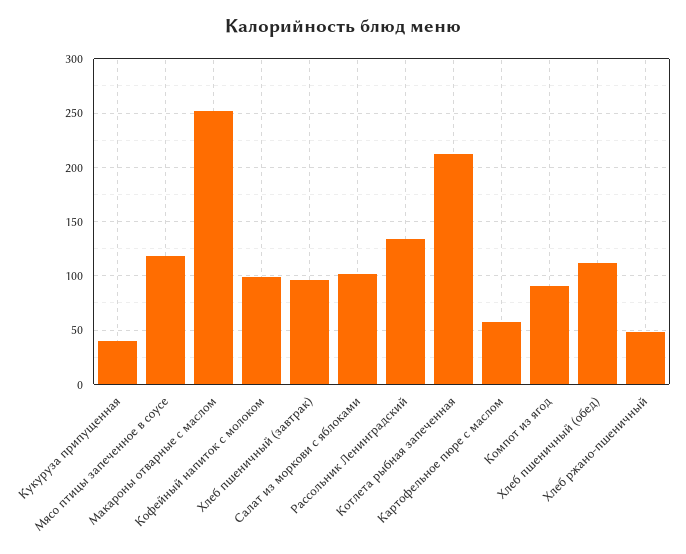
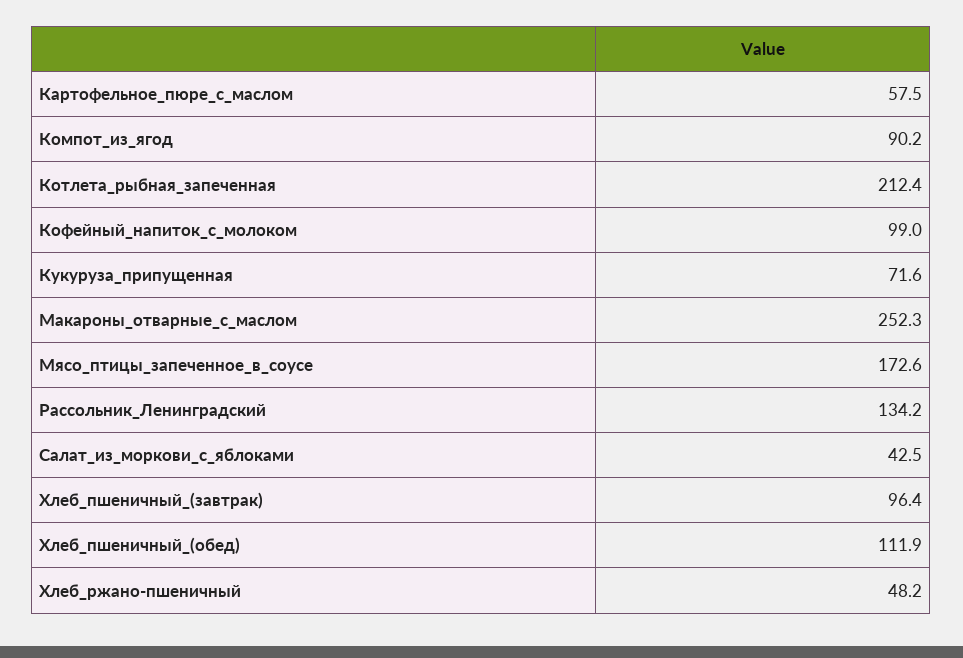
  {
-   "Кукуруза припущенная": 40,
+   "Кукуруза припущенная": 71.6,
-   "Мясо птицы запеченное в соусе": 120,
+   "Мясо птицы запеченное в соусе": 172.6,
    "Макароны отварные с маслом": 252.3,
    "Кофейный напиток с молоком": 99,
    "Хлеб пшеничный (завтрак)": 96.4,
-   "Салат из моркови с яблоками": 100,
+   "Салат из моркови с яблоками": 42.5,
    "Рассольник Ленинградский": 134.2,
    "Котлета рыбная запеченная": 212.4,
    "Картофельное пюре с маслом": 57.5,
    "Компот из ягод": 90.2,
    "Хлеб пшеничный (обед)": 111.9,
    "Хлеб ржано-пшеничный": 48.2
  }

